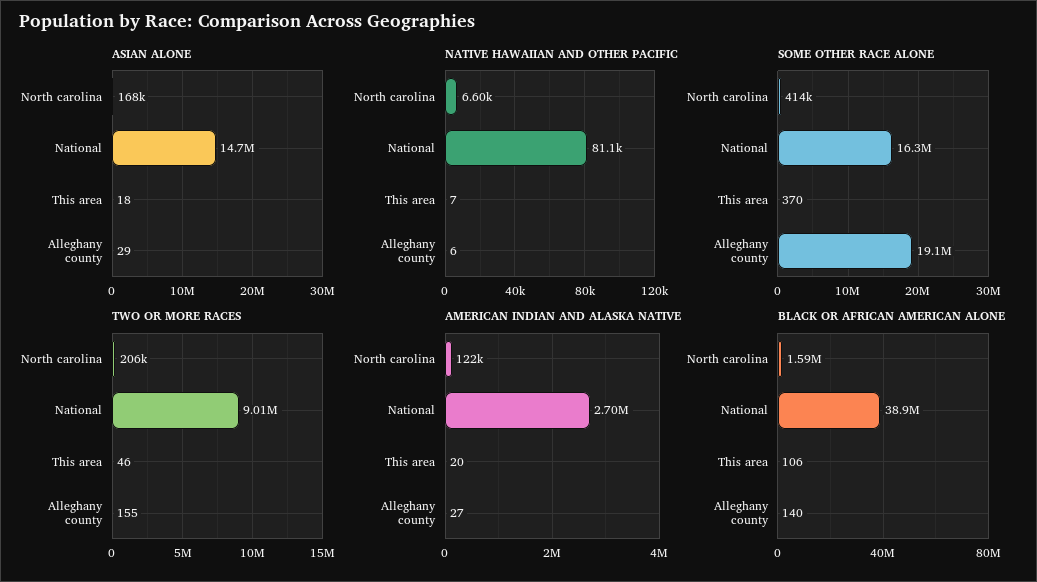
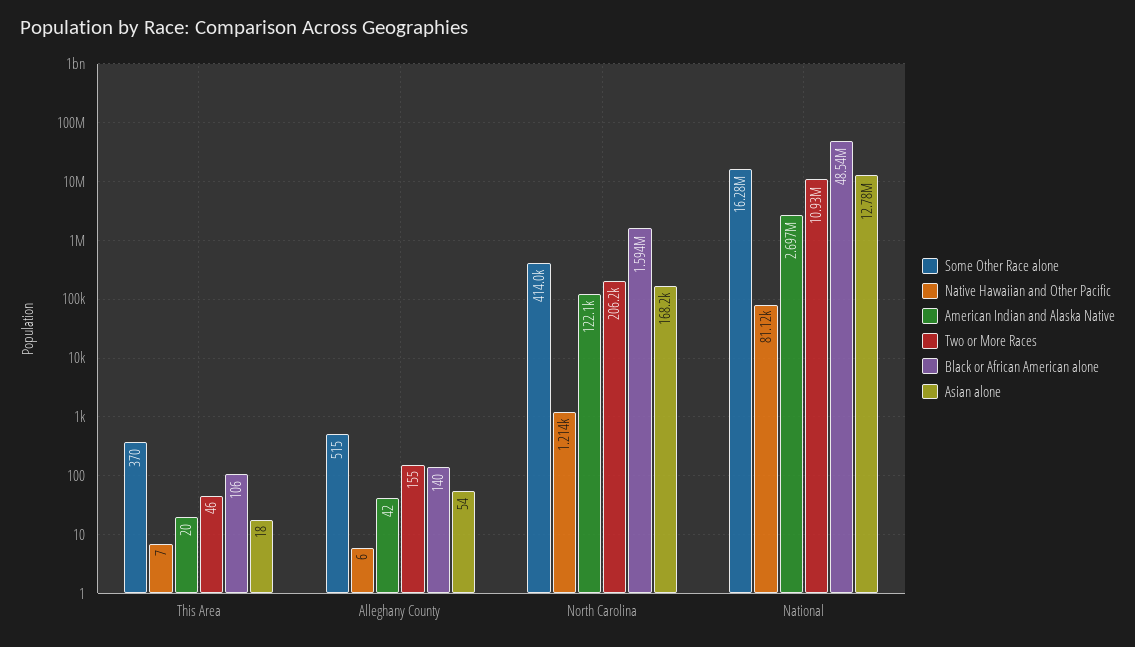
  {
    "ASIAN ALONE": {
      "North carolina": 168200,
-     "National": 14700000,
+     "National": 12780000,
      "This area": 18,
-     "Alleghany county": 29
+     "Alleghany county": 54
    },
    "NATIVE HAWAIIAN AND OTHER PACIFIC": {
-     "North carolina": 6600,
+     "North carolina": 1214,
      "National": 81120,
      "This area": 7,
      "Alleghany county": 6
    },
    "SOME OTHER RACE ALONE": {
      "North carolina": 414000,
      "National": 16280000,
      "This area": 370,
-     "Alleghany county": 19100000
+     "Alleghany county": 515
    },
    "TWO OR MORE RACES": {
      "North carolina": 206200,
-     "National": 9010000,
+     "National": 10930000,
      "This area": 46,
      "Alleghany county": 155
    },
    "AMERICAN INDIAN AND ALASKA NATIVE": {
      "North carolina": 122100,
      "National": 2697000,
      "This area": 20,
-     "Alleghany county": 27
+     "Alleghany county": 42
    },
    "BLACK OR AFRICAN AMERICAN ALONE": {
      "North carolina": 1594000,
-     "National": 38900000,
+     "National": 48540000,
      "This area": 106,
      "Alleghany county": 140
    }
  }

